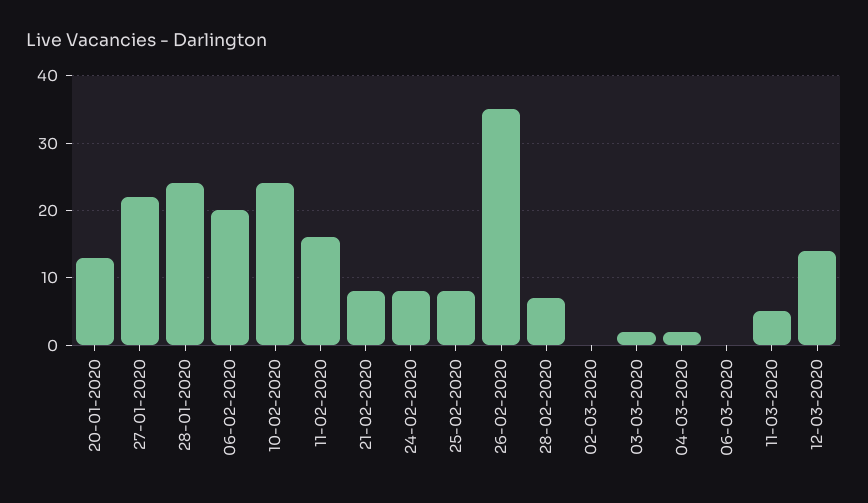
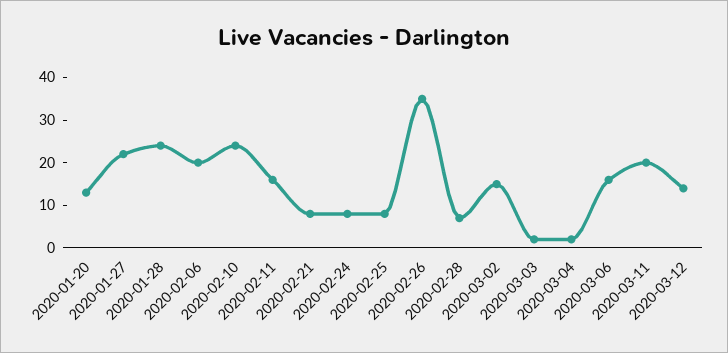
  {
    "20-01-2020": 13,
    "27-01-2020": 22,
    "28-01-2020": 24,
    "06-02-2020": 20,
    "10-02-2020": 24,
    "11-02-2020": 16,
    "21-02-2020": 8,
    "24-02-2020": 8,
    "25-02-2020": 8,
    "26-02-2020": 35,
    "28-02-2020": 7,
-   "02-03-2020": 0,
+   "02-03-2020": 15,
    "03-03-2020": 2,
    "04-03-2020": 2,
-   "06-03-2020": 0,
+   "06-03-2020": 15,
-   "11-03-2020": 5,
+   "11-03-2020": 20,
    "12-03-2020": 14
  }

